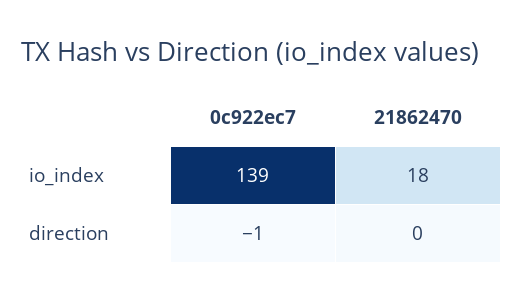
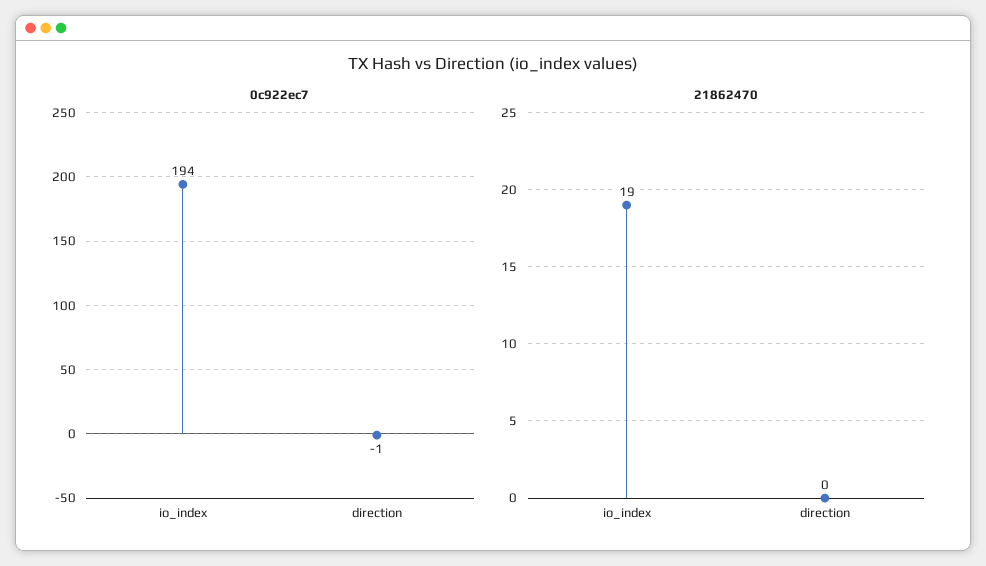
  {
    "0c922ec7": {
-     "io_index": 139,
+     "io_index": 194,
      "direction": -1
    },
    "21862470": {
-     "io_index": 18,
+     "io_index": 19,
      "direction": 0
    }
  }

